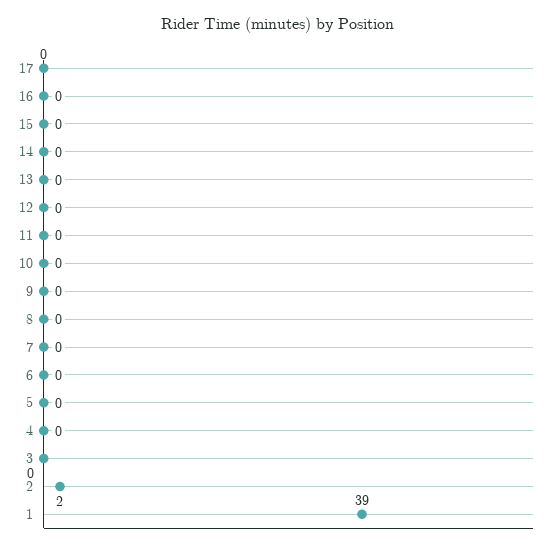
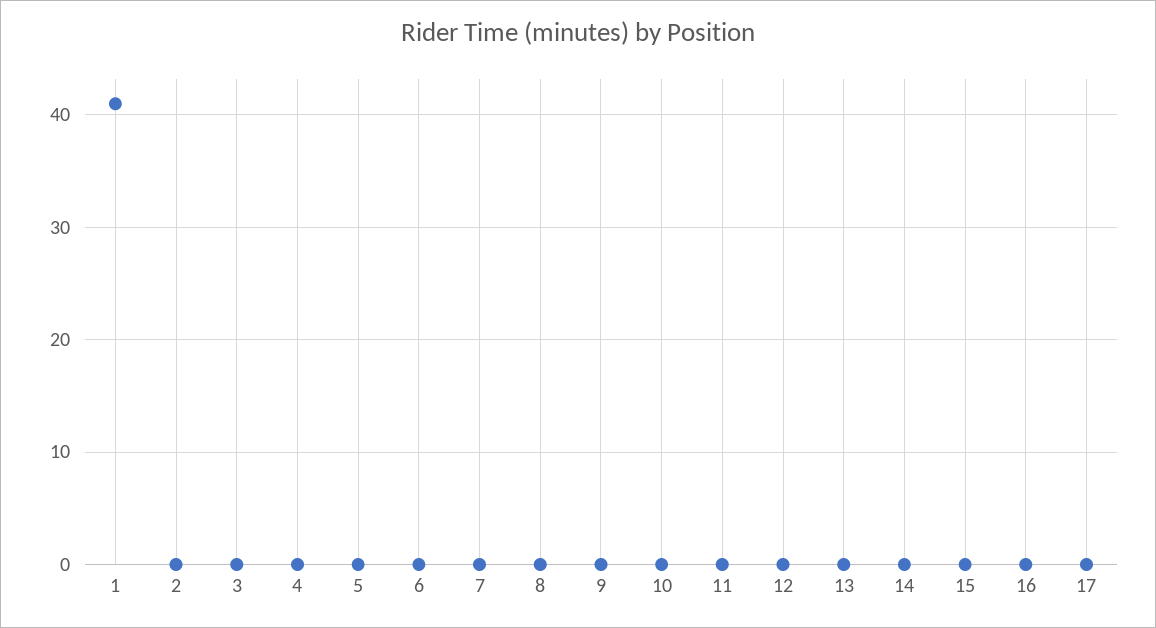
  {
    "17": 0,
    "16": 0,
    "15": 0,
    "14": 0,
    "13": 0,
    "12": 0,
    "11": 0,
    "10": 0,
    "9": 0,
    "8": 0,
    "7": 0,
    "6": 0,
    "5": 0,
    "4": 0,
    "3": 0,
-   "2": 2,
+   "2": 0,
-   "1": 39
+   "1": 41
  }

